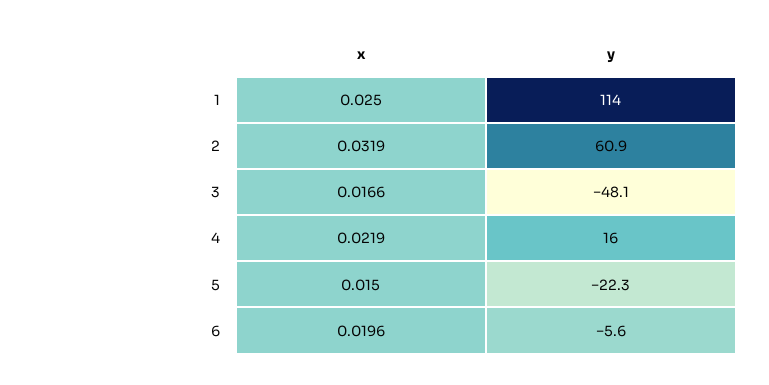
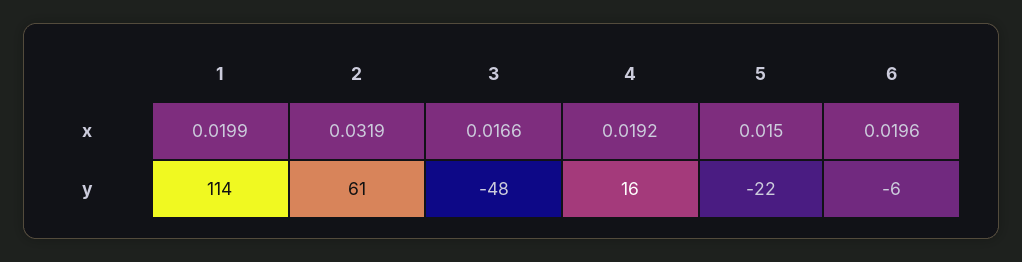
  {
    "x": {
-     "1": 0.025,
+     "1": 0.0199,
      "2": 0.0319,
      "3": 0.0166,
-     "4": 0.0219,
+     "4": 0.0192,
      "5": 0.015,
      "6": 0.0196
    },
    "y": {
      "1": 114,
      "2": 60.9,
      "3": -48.1,
      "4": 16,
      "5": -22.3,
      "6": -5.6
    }
  }

